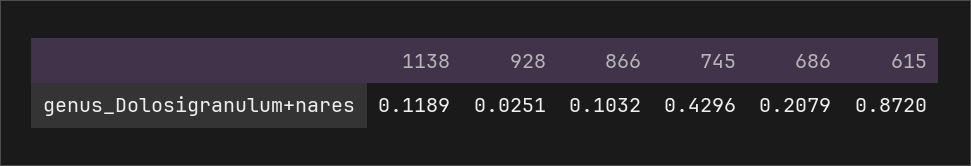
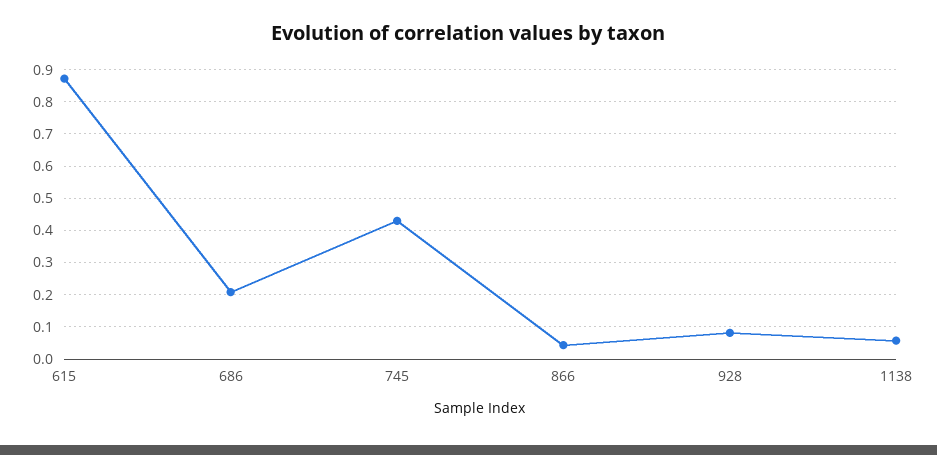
  {
-   "1138": 0.1189,
+   "1138": 0.06,
-   "928": 0.0251,
+   "928": 0.08,
-   "866": 0.1032,
+   "866": 0.04,
    "745": 0.4296,
    "686": 0.2079,
    "615": 0.872
  }

